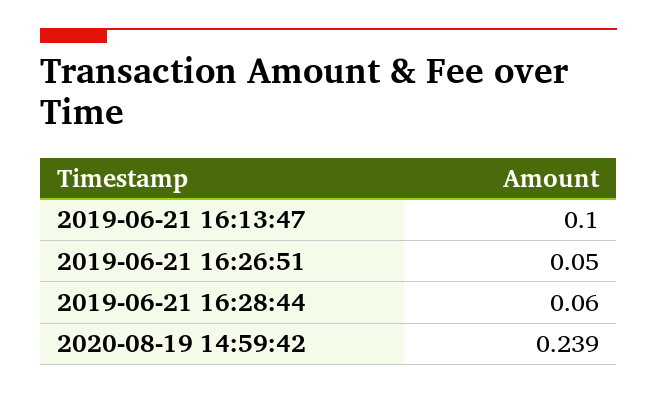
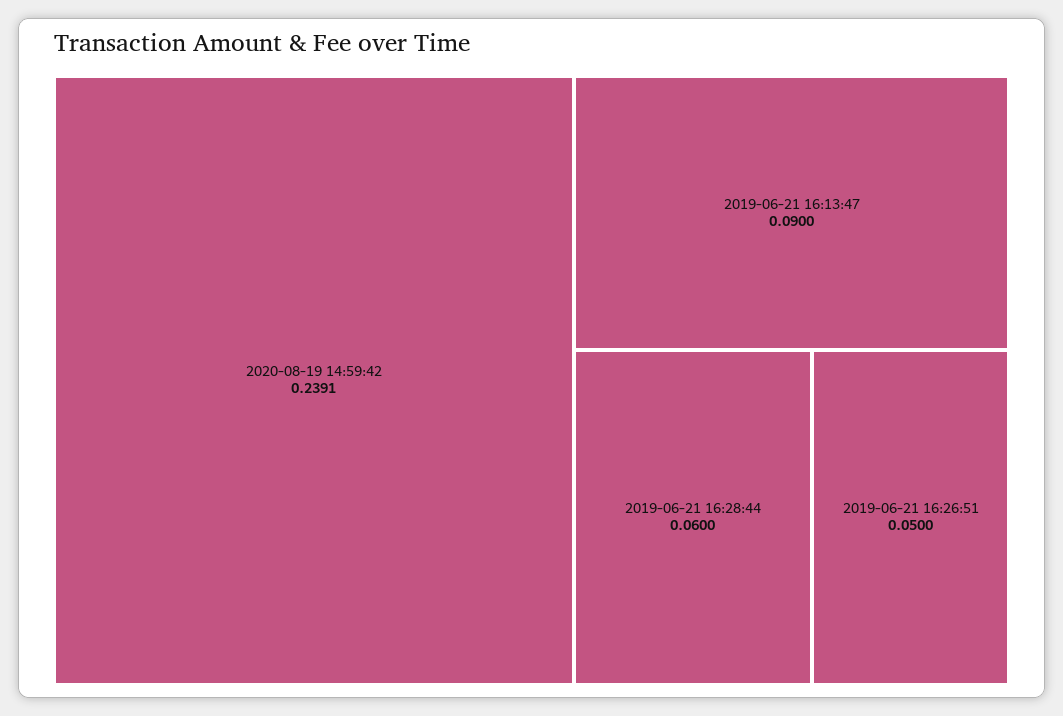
  {
-   "2019-06-21 16:13:47": 0.1,
+   "2019-06-21 16:13:47": 0.09,
    "2019-06-21 16:26:51": 0.05,
    "2019-06-21 16:28:44": 0.06,
    "2020-08-19 14:59:42": 0.2391
  }

